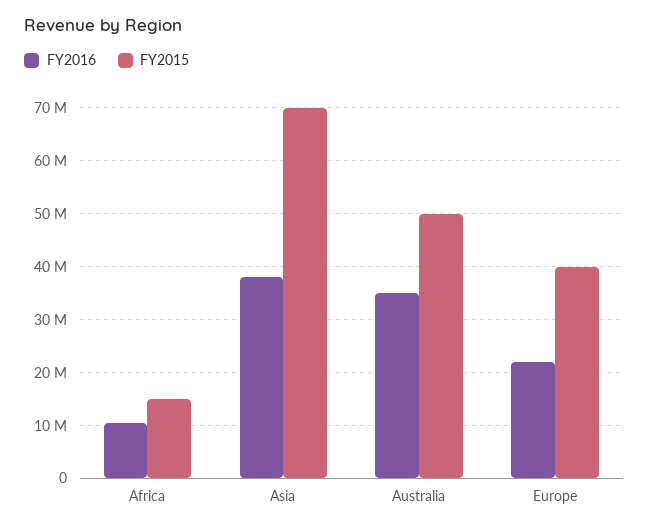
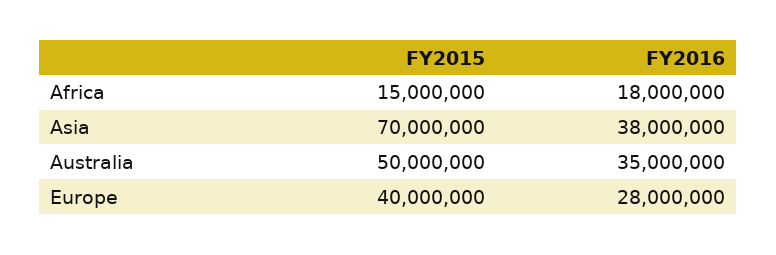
  {
    "FY2016": {
-     "Africa": 10000000,
+     "Africa": 18000000,
      "Asia": 38000000,
      "Australia": 35000000,
-     "Europe": 22000000
+     "Europe": 28000000
    },
    "FY2015": {
      "Africa": 15000000,
      "Asia": 70000000,
      "Australia": 50000000,
      "Europe": 40000000
    }
  }

